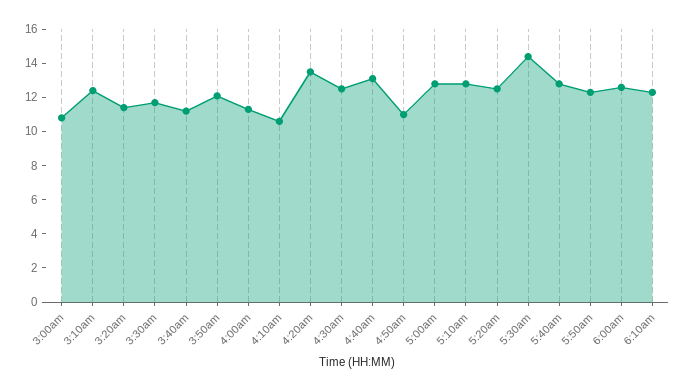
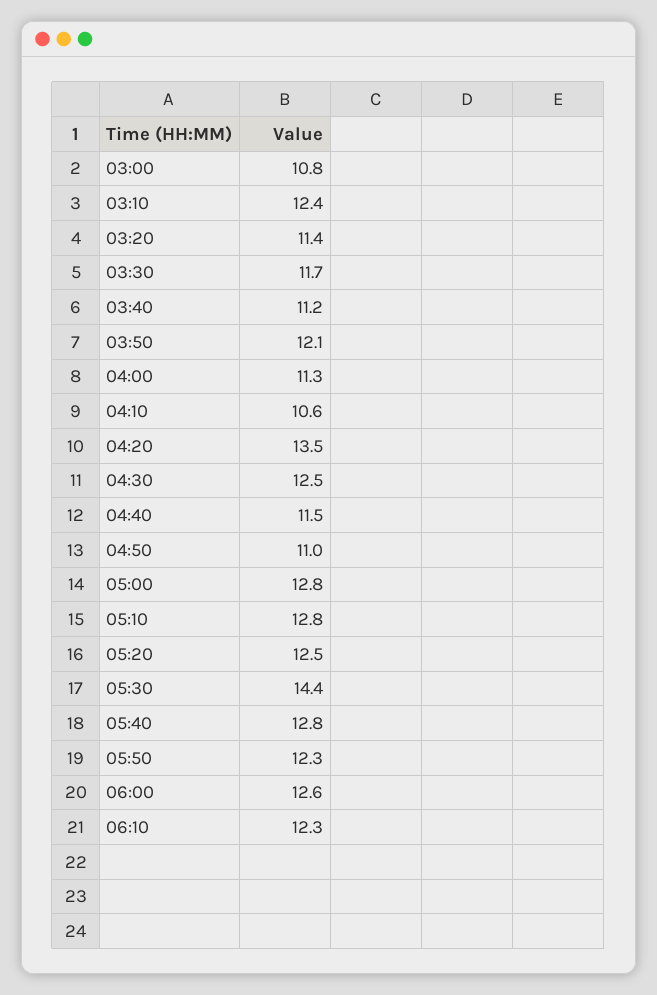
  {
    "3:00am": 10.8,
    "3:10am": 12.4,
    "3:20am": 11.4,
    "3:30am": 11.7,
    "3:40am": 11.2,
    "3:50am": 12.1,
    "4:00am": 11.3,
    "4:10am": 10.6,
    "4:20am": 13.5,
    "4:30am": 12.5,
-   "4:40am": 13,
+   "4:40am": 11.5,
    "4:50am": 11,
    "5:00am": 12.8,
    "5:10am": 12.8,
    "5:20am": 12.5,
    "5:30am": 14.4,
    "5:40am": 12.8,
    "5:50am": 12.3,
    "6:00am": 12.6,
    "6:10am": 12.3
  }

